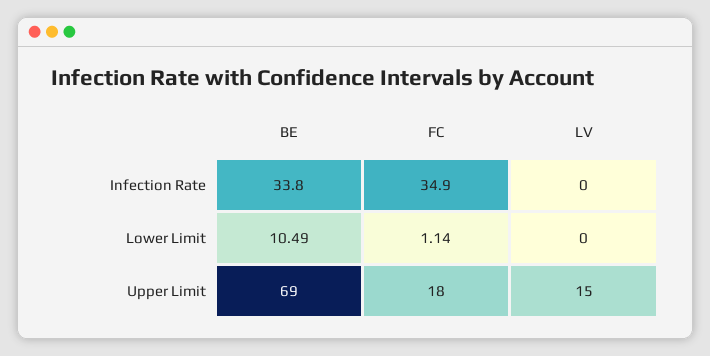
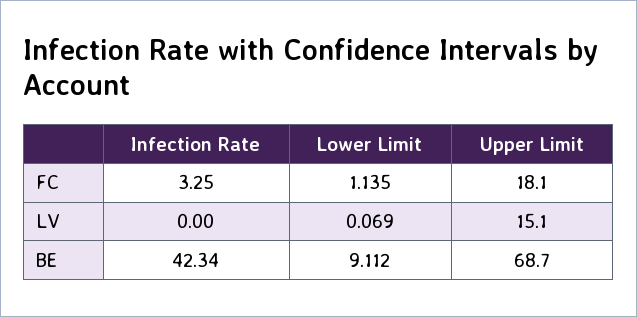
  {
    "BE": {
-     "Infection Rate": 33.8,
+     "Infection Rate": 42.34,
-     "Lower Limit": 10.49,
+     "Lower Limit": 9.112,
      "Upper Limit": 68.7
    },
    "FC": {
-     "Infection Rate": 34.9,
+     "Infection Rate": 3.25,
      "Lower Limit": 1.135,
      "Upper Limit": 18.1
    },
    "LV": {
      "Infection Rate": 0,
-     "Lower Limit": 0,
+     "Lower Limit": 0.069,
      "Upper Limit": 15.1
    }
  }

